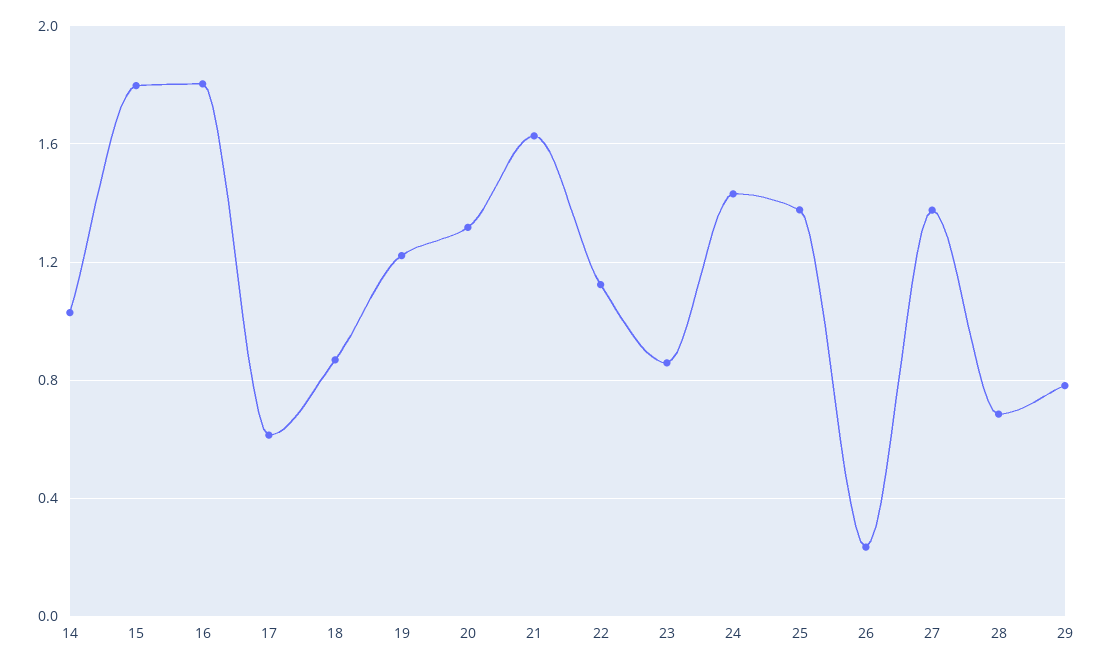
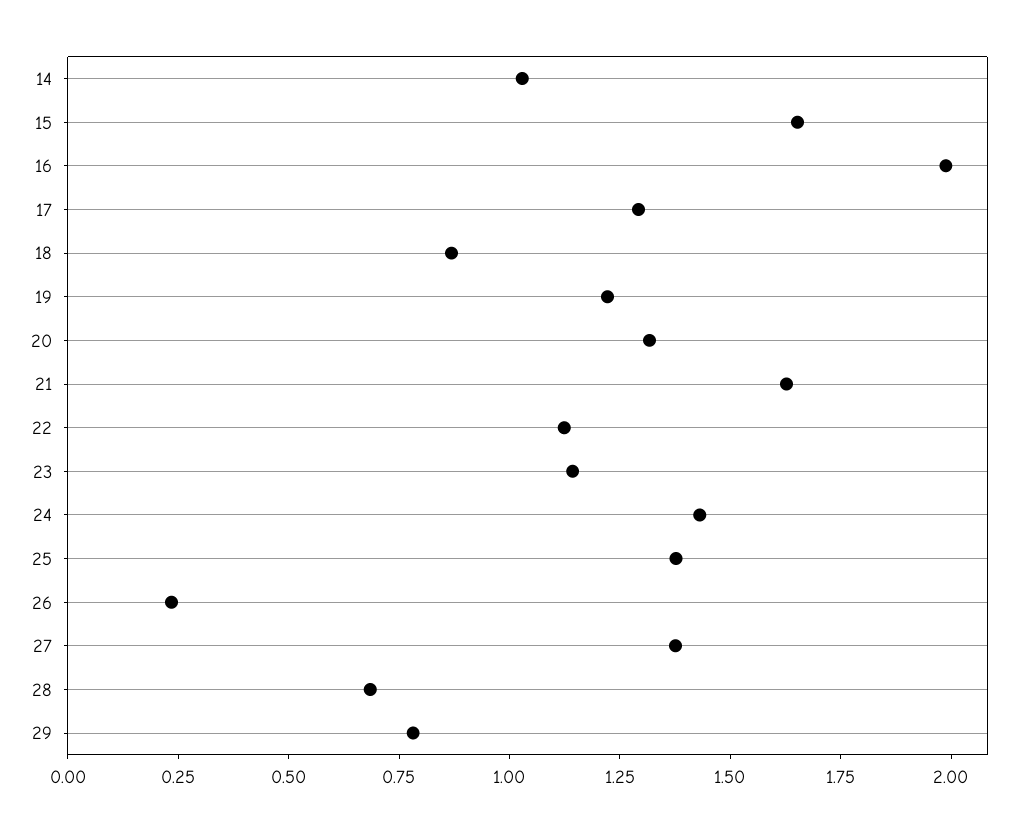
  {
    "14": 1.05,
-   "15": 1.8,
+   "15": 1.65,
-   "16": 1.8,
+   "16": 2,
-   "17": 0.6,
+   "17": 1.3,
    "18": 0.85,
    "19": 1.2,
    "20": 1.3,
    "21": 1.65,
    "22": 1.1,
-   "23": 0.85,
+   "23": 1.15,
    "24": 1.45,
    "25": 1.4,
    "26": 0.25,
    "27": 1.4,
    "28": 0.7,
    "29": 0.8
  }

